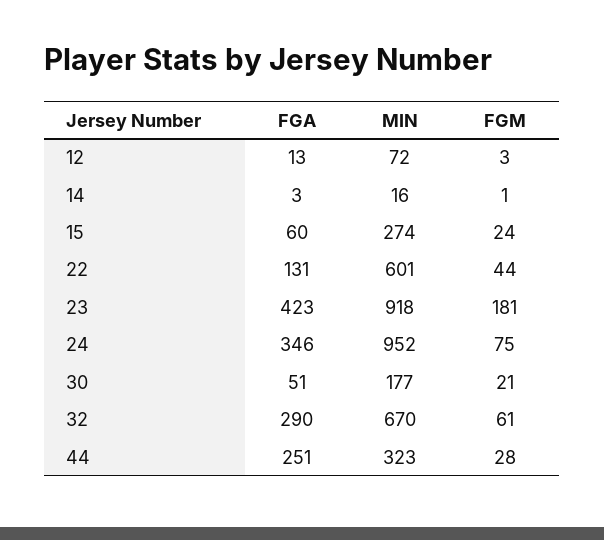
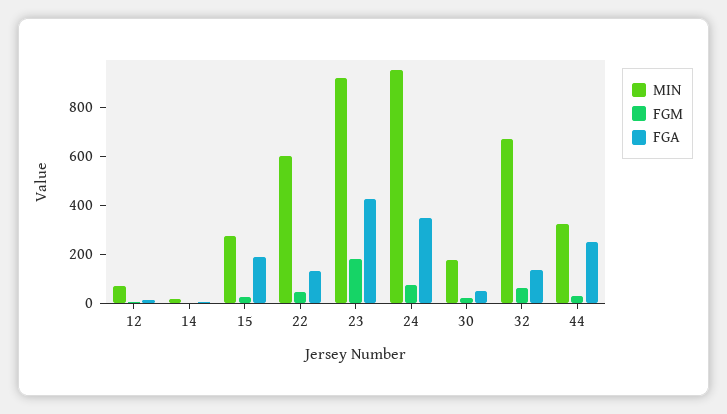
  {
    "FGA": {
      "12": 13,
      "14": 3,
-     "15": 60,
+     "15": 200,
      "22": 131,
      "23": 423,
      "24": 346,
      "30": 51,
-     "32": 290,
+     "32": 150,
      "44": 251
    },
    "MIN": {
      "12": 72,
      "14": 16,
      "15": 274,
      "22": 601,
      "23": 918,
      "24": 952,
      "30": 177,
      "32": 670,
      "44": 323
    },
    "FGM": {
      "12": 3,
      "14": 1,
      "15": 24,
      "22": 44,
      "23": 181,
      "24": 75,
      "30": 21,
      "32": 61,
      "44": 28
    }
  }

